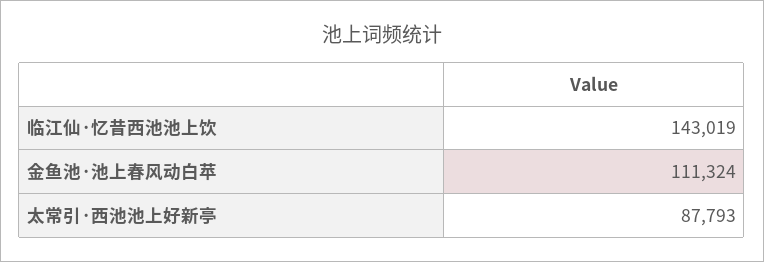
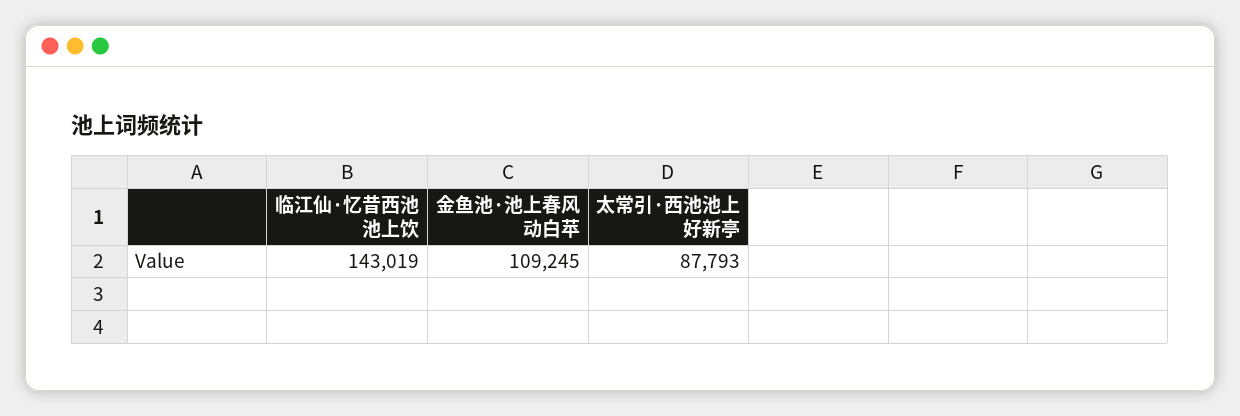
  {
    "临江仙·忆昔西池池上饮": 143019,
-   "金鱼池·池上春风动白苹": 111324,
+   "金鱼池·池上春风动白苹": 109245,
    "太常引·西池池上好新亭": 87793
  }

